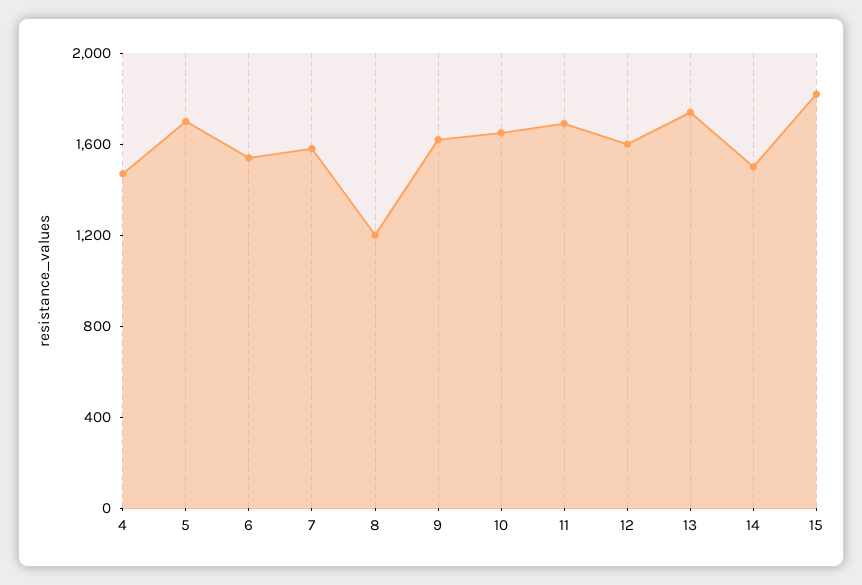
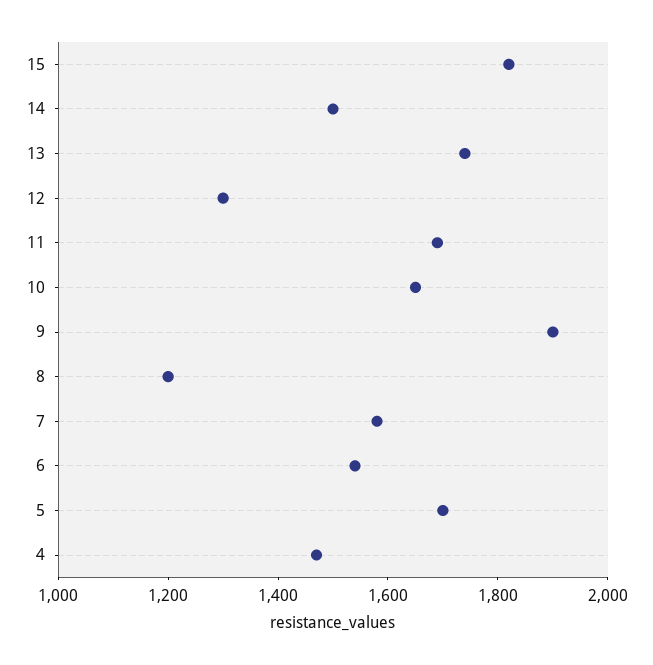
  {
    "4": 1450,
    "5": 1700,
    "6": 1550,
    "7": 1600,
    "8": 1200,
-   "9": 1600,
+   "9": 1900,
    "10": 1650,
    "11": 1700,
-   "12": 1600,
+   "12": 1300,
    "13": 1750,
    "14": 1500,
    "15": 1800
  }

